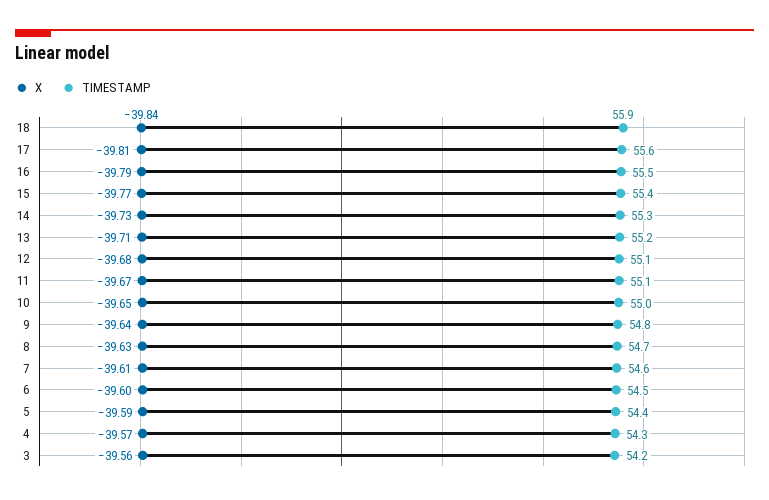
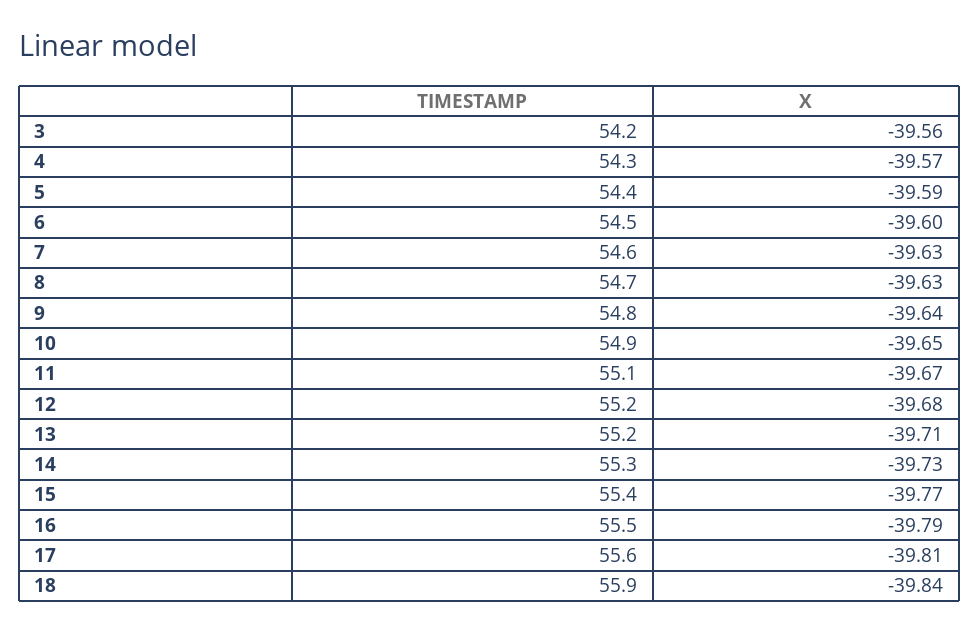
  {
    "X": {
      "18": -39.84,
      "17": -39.81,
      "16": -39.79,
      "15": -39.77,
      "14": -39.73,
      "13": -39.71,
      "12": -39.68,
      "11": -39.67,
      "10": -39.65,
      "9": -39.64,
      "8": -39.63,
-     "7": -39.61,
+     "7": -39.63,
      "6": -39.6,
      "5": -39.59,
      "4": -39.57,
      "3": -39.56
    },
    "TIMESTAMP": {
      "18": 55.9,
      "17": 55.6,
      "16": 55.5,
      "15": 55.4,
      "14": 55.3,
      "13": 55.2,
-     "12": 55.1,
+     "12": 55.2,
      "11": 55.1,
-     "10": 55,
+     "10": 54.9,
      "9": 54.8,
      "8": 54.7,
      "7": 54.6,
      "6": 54.5,
      "5": 54.4,
      "4": 54.3,
      "3": 54.2
    }
  }

